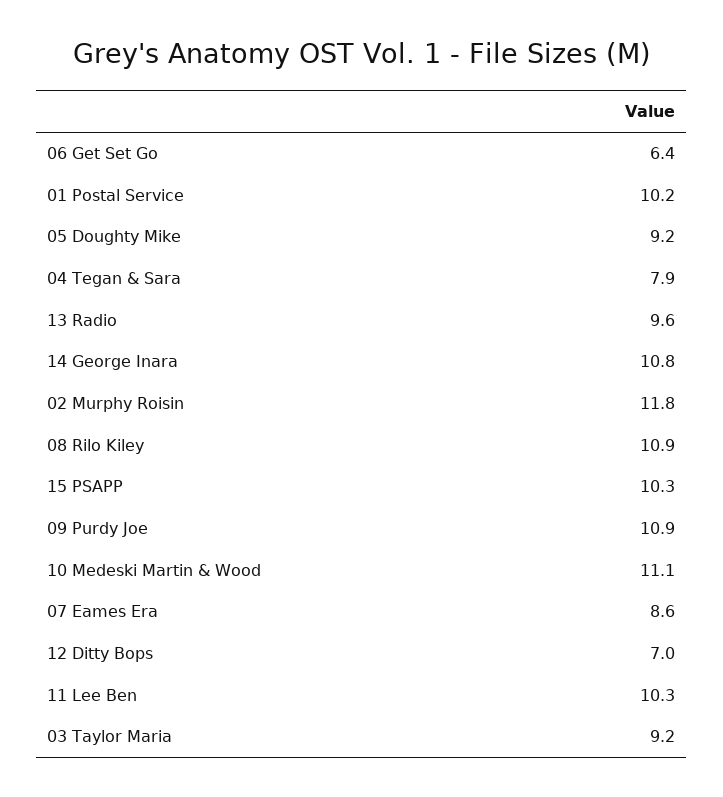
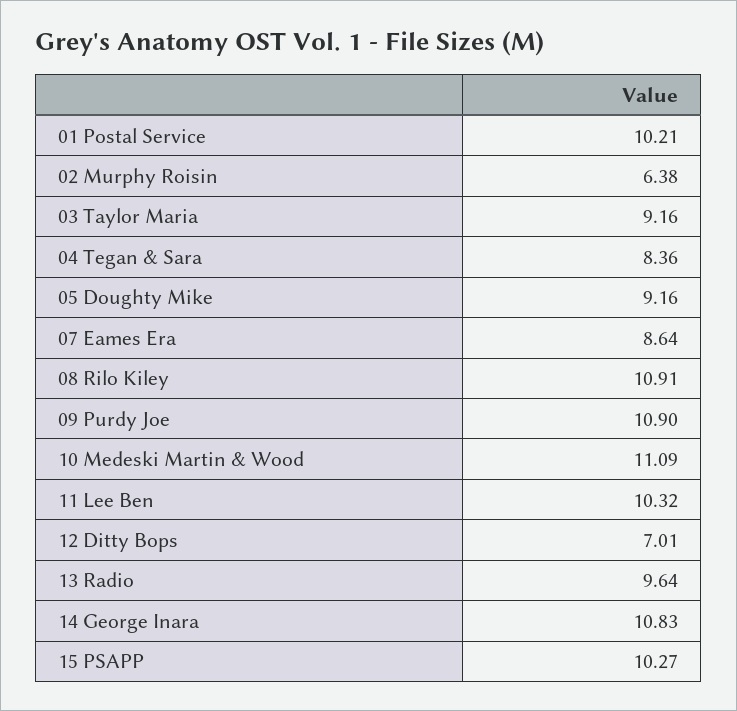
  {
-   "06 Get Set Go": 6.4,
    "01 Postal Service": 10.21,
    "05 Doughty Mike": 9.16,
-   "04 Tegan & Sara": 7.9,
+   "04 Tegan & Sara": 8.36,
    "13 Radio": 9.64,
    "14 George Inara": 10.83,
-   "02 Murphy Roisin": 11.8,
+   "02 Murphy Roisin": 6.38,
    "08 Rilo Kiley": 10.91,
    "15 PSAPP": 10.27,
    "09 Purdy Joe": 10.9,
    "10 Medeski Martin & Wood": 11.09,
    "07 Eames Era": 8.64,
    "12 Ditty Bops": 7.01,
    "11 Lee Ben": 10.32,
    "03 Taylor Maria": 9.16
  }

